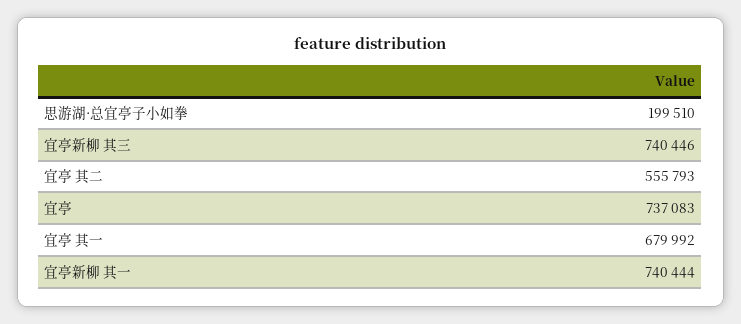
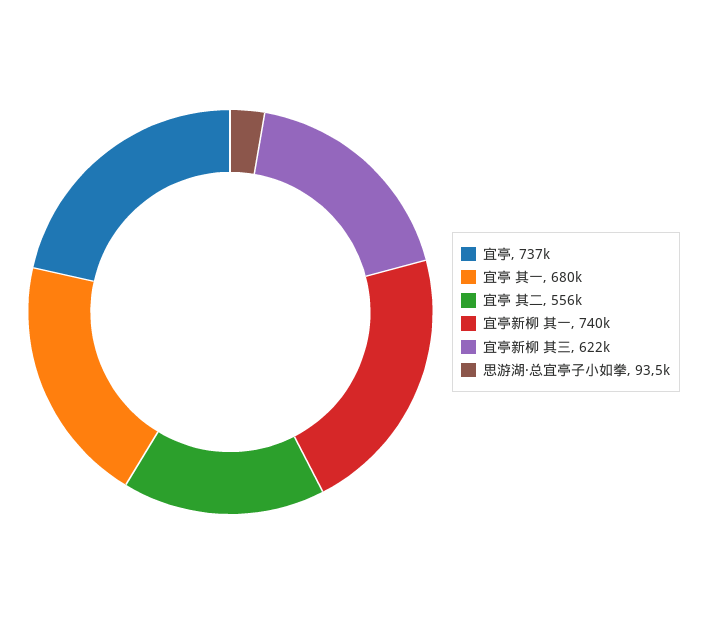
  {
-   "思游湖·总宜亭子小如拳": 199510,
+   "思游湖·总宜亭子小如拳": 93500,
-   "宜亭新柳 其三": 740446,
+   "宜亭新柳 其三": 622000,
    "宜亭 其二": 555793,
    "宜亭": 737083,
    "宜亭 其一": 679992,
    "宜亭新柳 其一": 740444
  }

